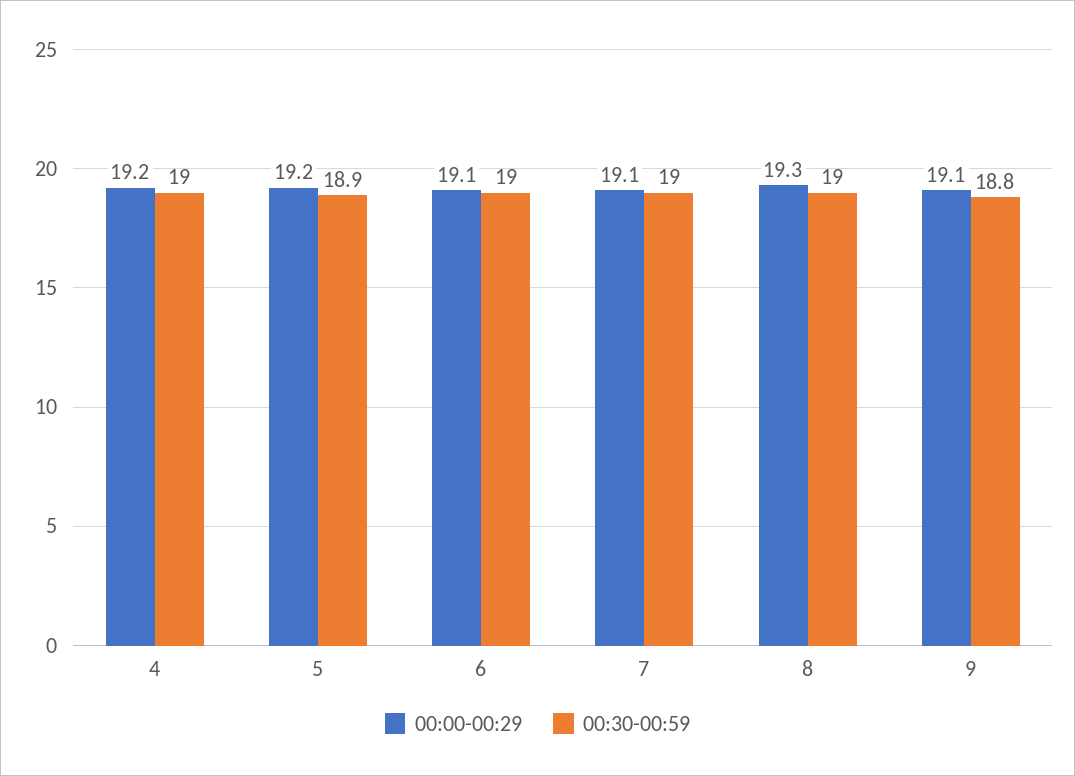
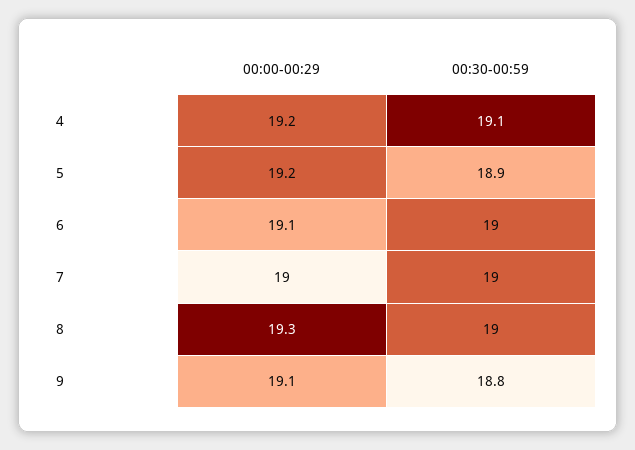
  {
    "00:00-00:29": {
      "4": 19.2,
      "5": 19.2,
      "6": 19.1,
-     "7": 19.1,
+     "7": 19,
      "8": 19.3,
      "9": 19.1
    },
    "00:30-00:59": {
-     "4": 19,
+     "4": 19.1,
      "5": 18.9,
      "6": 19,
      "7": 19,
      "8": 19,
      "9": 18.8
    }
  }

